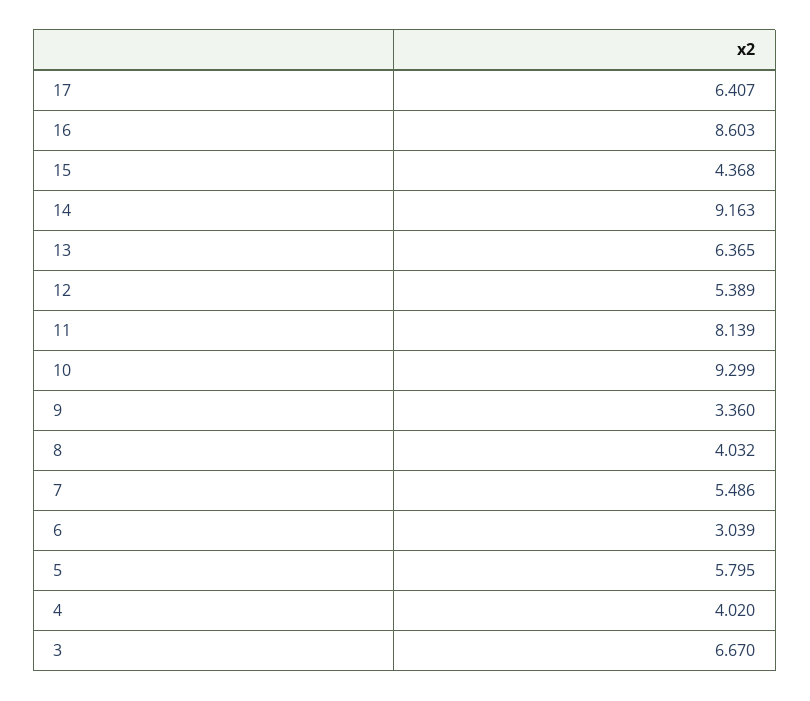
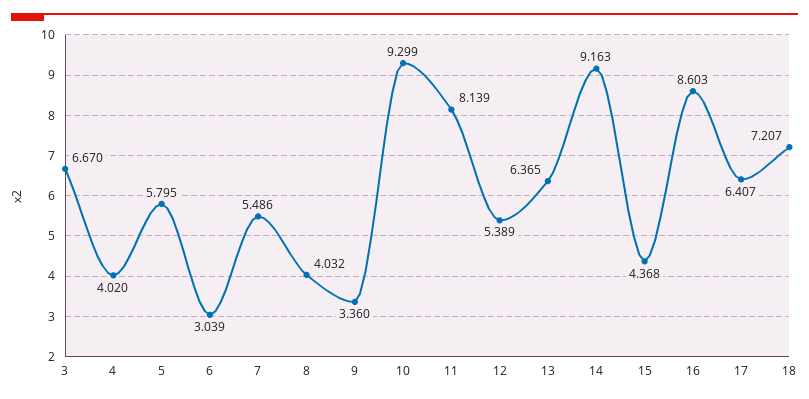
  {
    "17": 6.407,
    "16": 8.603,
    "15": 4.368,
    "14": 9.163,
    "13": 6.365,
    "12": 5.389,
    "11": 8.139,
    "10": 9.299,
    "9": 3.36,
    "8": 4.032,
    "7": 5.486,
    "6": 3.039,
    "5": 5.795,
    "4": 4.02,
-   "3": 6.67
+   "3": 6.67,
+   "18": 7.207
  }

